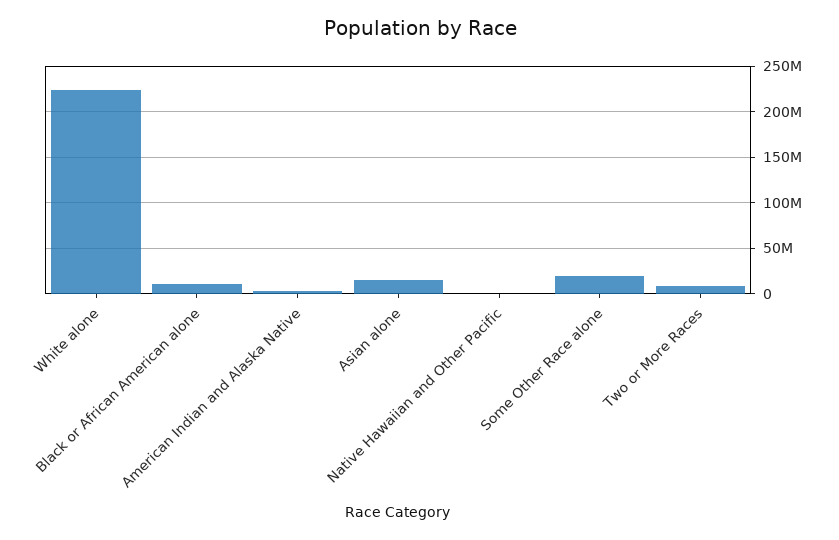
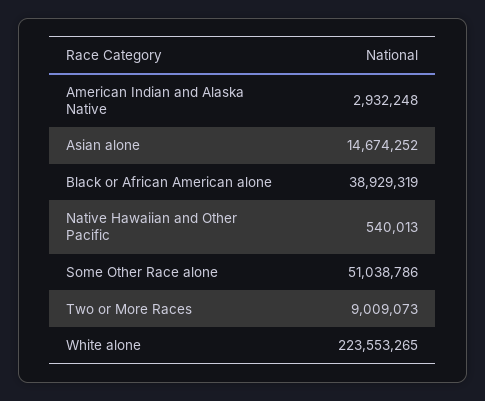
  {
    "White alone": 223553265,
-   "Black or African American alone": 10000000,
+   "Black or African American alone": 38929319,
    "American Indian and Alaska Native": 2932248,
    "Asian alone": 14674252,
    "Native Hawaiian and Other Pacific": 540013,
-   "Some Other Race alone": 20000000,
+   "Some Other Race alone": 51038786,
    "Two or More Races": 9009073
  }

